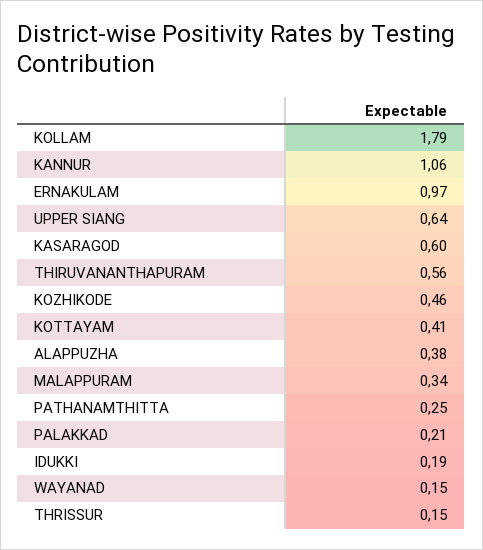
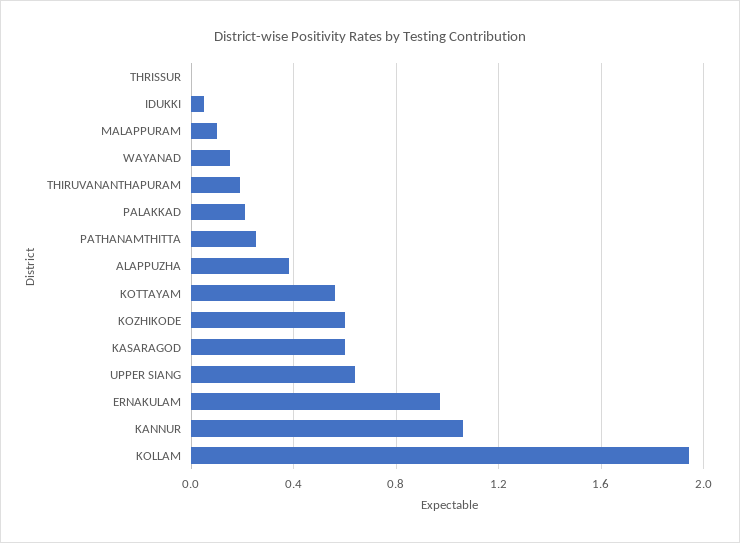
  {
-   "KOLLAM": 1.79,
+   "KOLLAM": 1.95,
    "KANNUR": 1.06,
    "ERNAKULAM": 0.97,
    "UPPER SIANG": 0.64,
    "KASARAGOD": 0.6,
-   "THIRUVANANTHAPURAM": 0.56,
+   "THIRUVANANTHAPURAM": 0.2,
-   "KOZHIKODE": 0.46,
+   "KOZHIKODE": 0.6,
-   "KOTTAYAM": 0.41,
+   "KOTTAYAM": 0.55,
    "ALAPPUZHA": 0.38,
-   "MALAPPURAM": 0.34,
+   "MALAPPURAM": 0.1,
    "PATHANAMTHITTA": 0.25,
    "PALAKKAD": 0.21,
-   "IDUKKI": 0.19,
+   "IDUKKI": 0.05,
    "WAYANAD": 0.15,
-   "THRISSUR": 0.15
+   "THRISSUR": 0
  }

